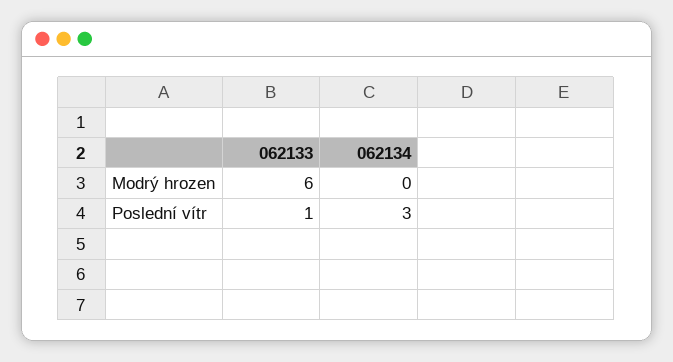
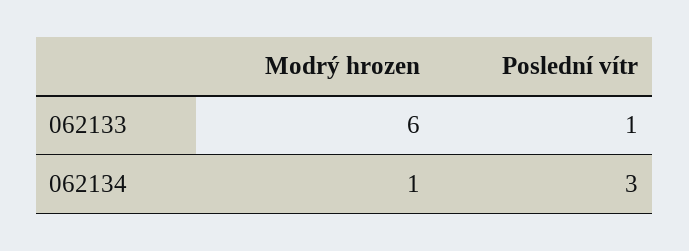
  {
    "062133": {
      "Modrý hrozen": 6,
      "Poslední vítr": 1
    },
    "062134": {
-     "Modrý hrozen": 0,
+     "Modrý hrozen": 1,
      "Poslední vítr": 3
    }
  }

